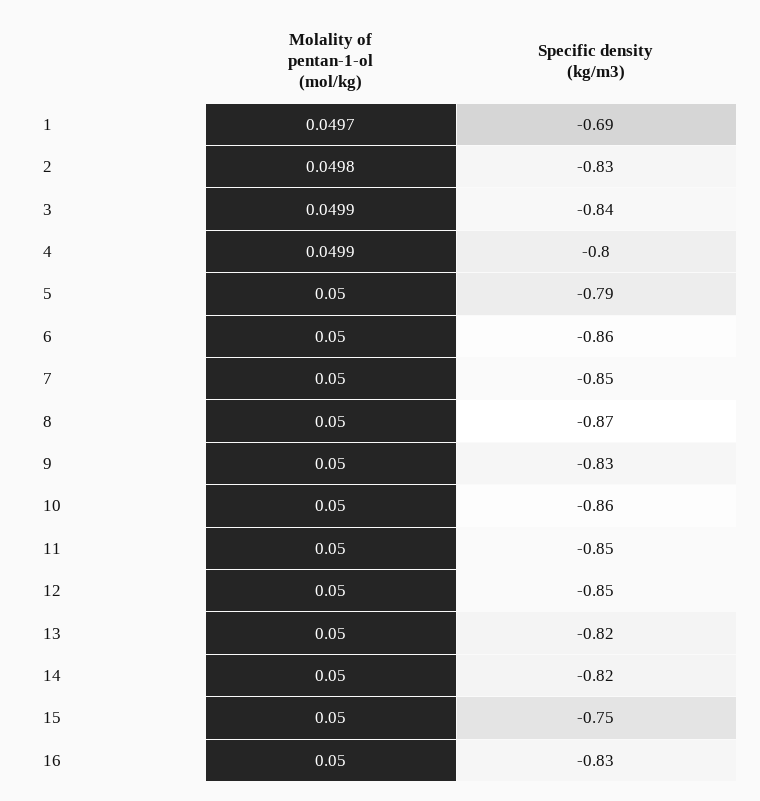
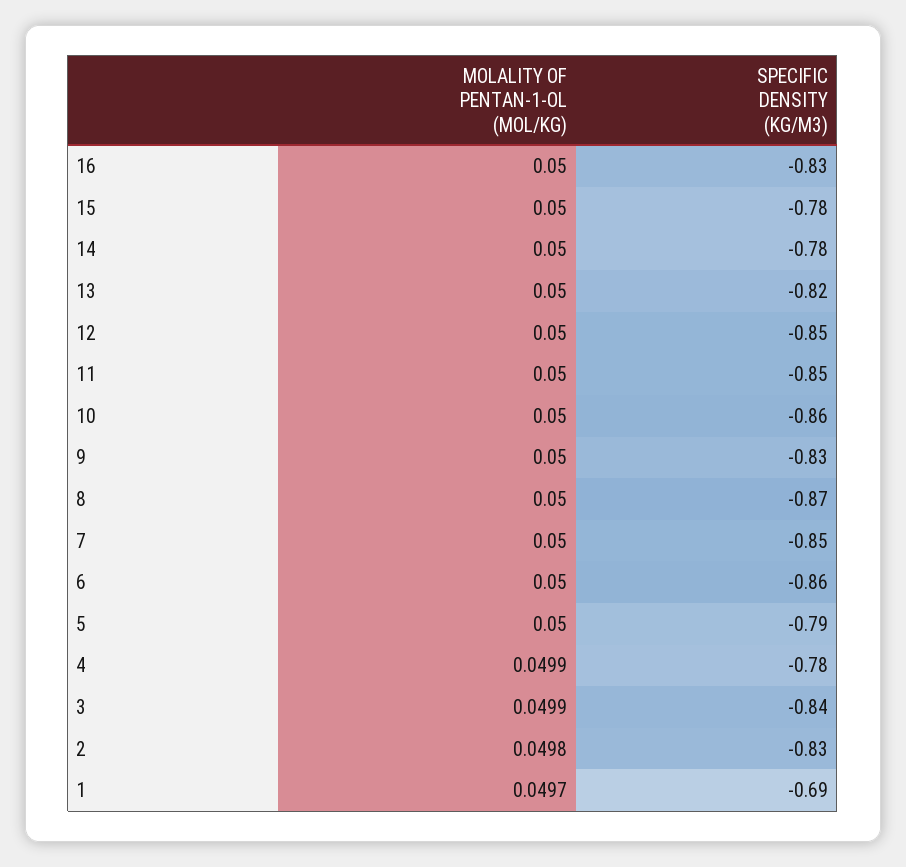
  {
    "Molality of pentan-1-ol (mol/kg)": {
      "1": 0.0497,
      "2": 0.0498,
      "3": 0.0499,
      "4": 0.0499,
      "5": 0.05,
      "6": 0.05,
      "7": 0.05,
      "8": 0.05,
      "9": 0.05,
      "10": 0.05,
      "11": 0.05,
      "12": 0.05,
      "13": 0.05,
      "14": 0.05,
      "15": 0.05,
      "16": 0.05
    },
    "Specific density (kg/m3)": {
      "1": -0.69,
      "2": -0.83,
      "3": -0.84,
-     "4": -0.8,
+     "4": -0.78,
      "5": -0.79,
      "6": -0.86,
      "7": -0.85,
      "8": -0.87,
      "9": -0.83,
      "10": -0.86,
      "11": -0.85,
      "12": -0.85,
      "13": -0.82,
-     "14": -0.82,
+     "14": -0.78,
-     "15": -0.75,
+     "15": -0.78,
      "16": -0.83
    }
  }

